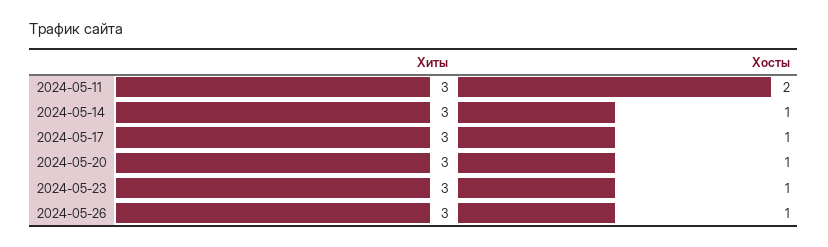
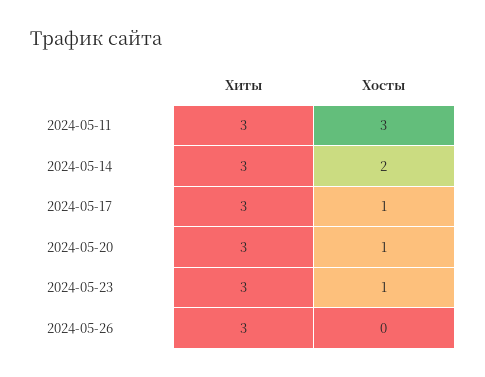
  {
    "Хиты": {
      "2024-05-11": 3,
      "2024-05-14": 3,
      "2024-05-17": 3,
      "2024-05-20": 3,
      "2024-05-23": 3,
      "2024-05-26": 3
    },
    "Хосты": {
-     "2024-05-11": 2,
+     "2024-05-11": 3,
-     "2024-05-14": 1,
+     "2024-05-14": 2,
      "2024-05-17": 1,
      "2024-05-20": 1,
      "2024-05-23": 1,
-     "2024-05-26": 1
+     "2024-05-26": 0
    }
  }

